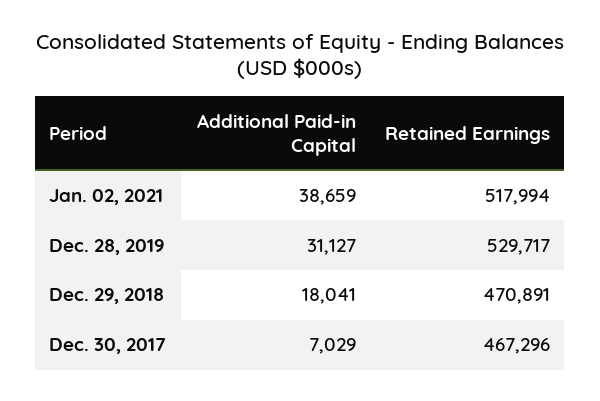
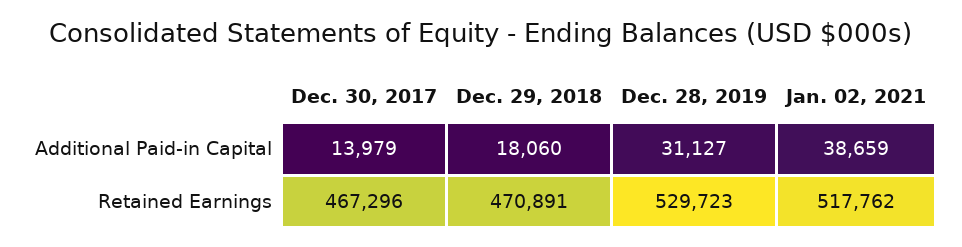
  {
    "Additional Paid-in Capital": {
      "Jan. 02, 2021": 38659,
      "Dec. 28, 2019": 31127,
-     "Dec. 29, 2018": 18041,
+     "Dec. 29, 2018": 18060,
-     "Dec. 30, 2017": 7029
+     "Dec. 30, 2017": 13979
    },
    "Retained Earnings": {
-     "Jan. 02, 2021": 517994,
+     "Jan. 02, 2021": 517762,
-     "Dec. 28, 2019": 529717,
+     "Dec. 28, 2019": 529723,
      "Dec. 29, 2018": 470891,
      "Dec. 30, 2017": 467296
    }
  }

